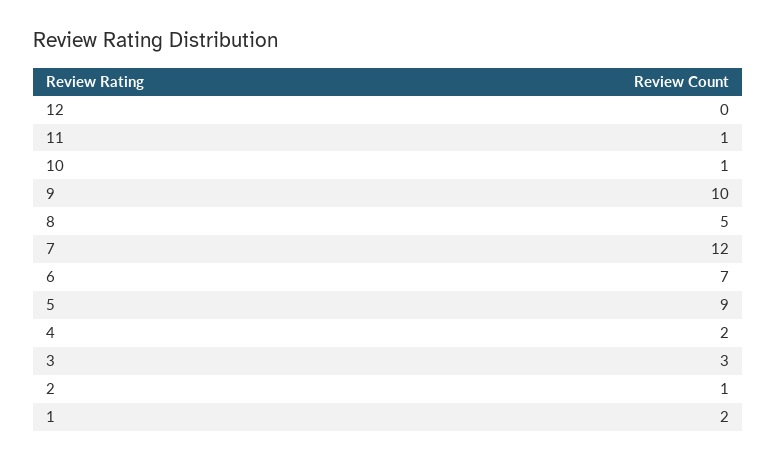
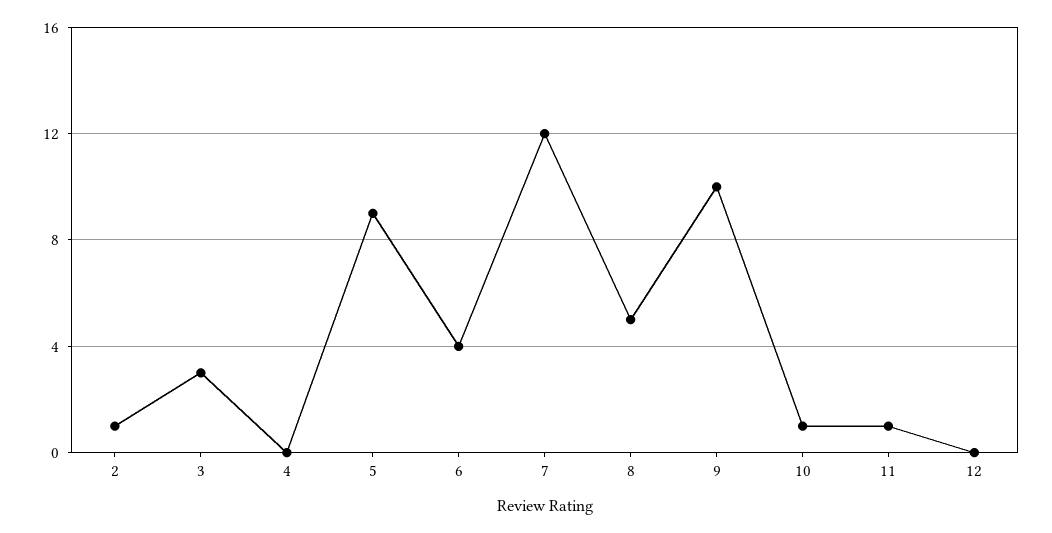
  {
    "12": 0,
    "11": 1,
    "10": 1,
    "9": 10,
    "8": 5,
    "7": 12,
-   "6": 7,
+   "6": 4,
    "5": 9,
-   "4": 2,
+   "4": 0,
    "3": 3,
-   "2": 1,
+   "2": 1
-   "1": 2
  }

